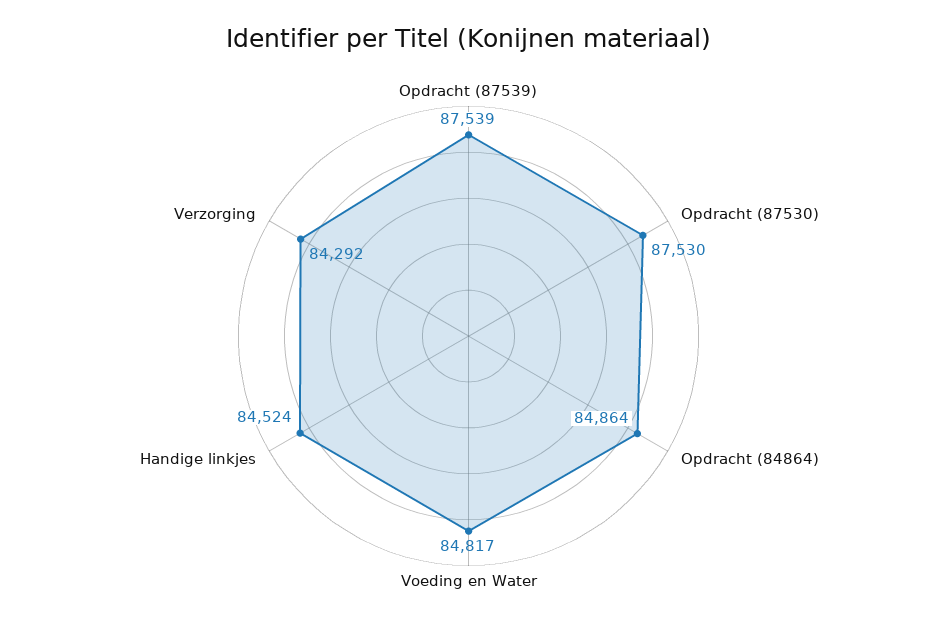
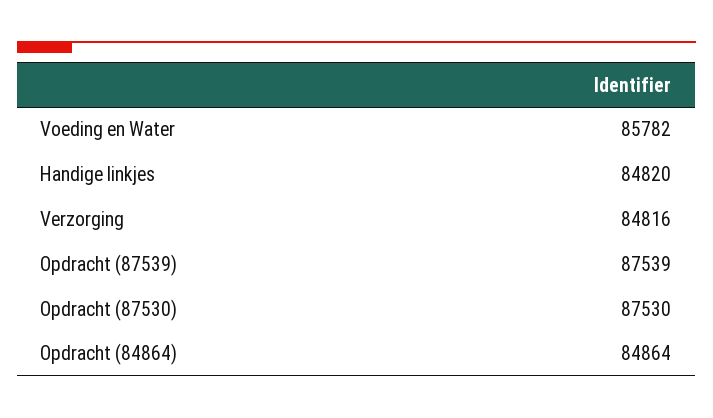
  {
    "Opdracht (87539)": 87539,
    "Opdracht (87530)": 87530,
    "Opdracht (84864)": 84864,
-   "Voeding en Water": 84817,
+   "Voeding en Water": 85782,
-   "Handige linkjes": 84524,
+   "Handige linkjes": 84820,
-   "Verzorging": 84292
+   "Verzorging": 84816
  }

